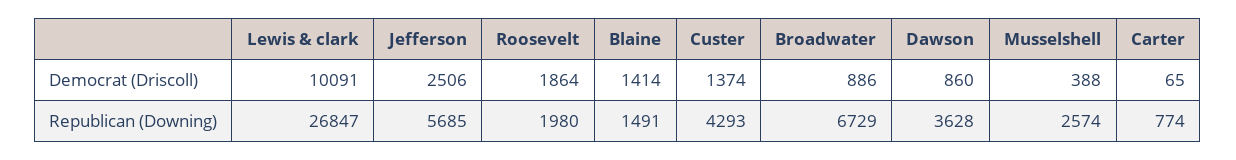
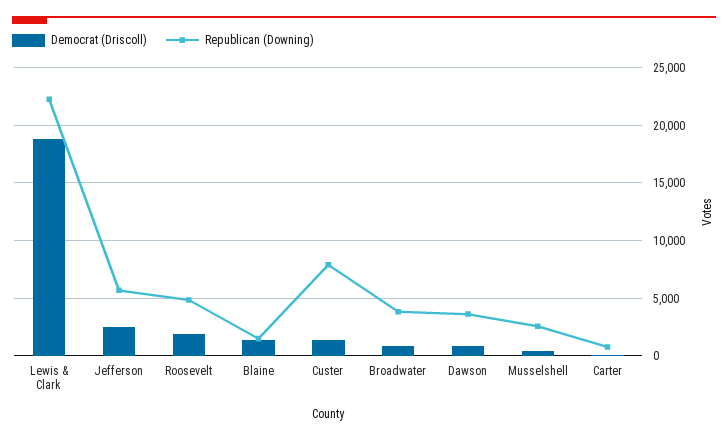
  {
    "Democrat (Driscoll)": {
-     "Lewis & clark": 10091,
+     "Lewis & clark": 19000,
      "Jefferson": 2506,
      "Roosevelt": 1864,
      "Blaine": 1414,
      "Custer": 1374,
      "Broadwater": 886,
      "Dawson": 860,
      "Musselshell": 388,
      "Carter": 65
    },
    "Republican (Downing)": {
-     "Lewis & clark": 26847,
+     "Lewis & clark": 22000,
      "Jefferson": 5685,
-     "Roosevelt": 1980,
+     "Roosevelt": 5000,
      "Blaine": 1491,
-     "Custer": 4293,
+     "Custer": 8000,
-     "Broadwater": 6729,
+     "Broadwater": 4000,
      "Dawson": 3628,
      "Musselshell": 2574,
      "Carter": 774
    }
  }

